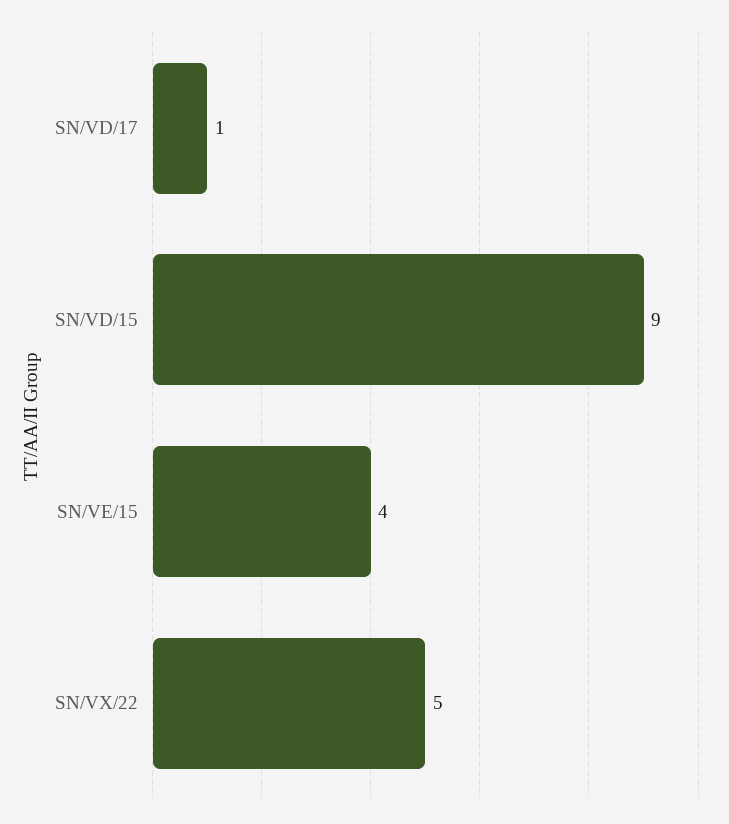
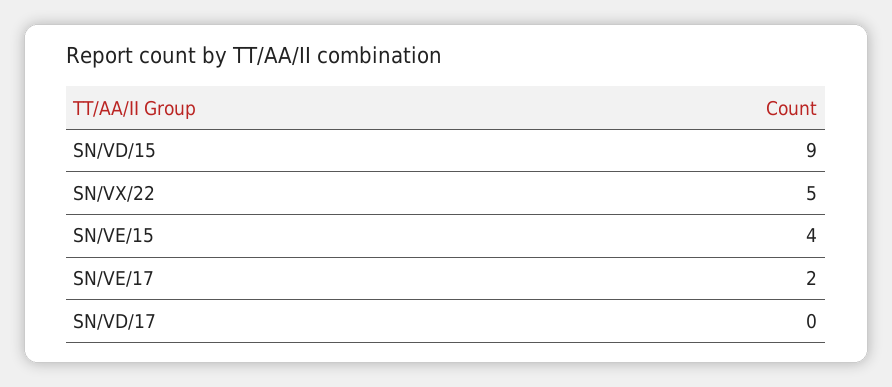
  {
-   "SN/VD/17": 1,
+   "SN/VD/17": 0,
    "SN/VD/15": 9,
    "SN/VE/15": 4,
-   "SN/VX/22": 5
+   "SN/VX/22": 5,
+   "SN/VE/17": 2
  }

